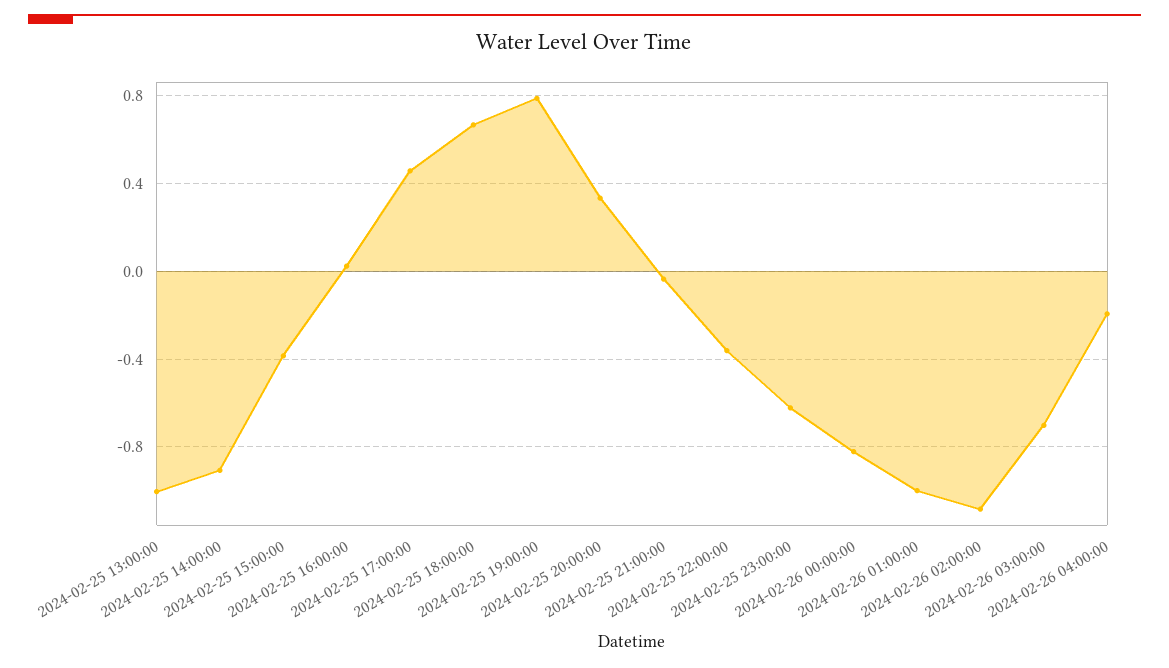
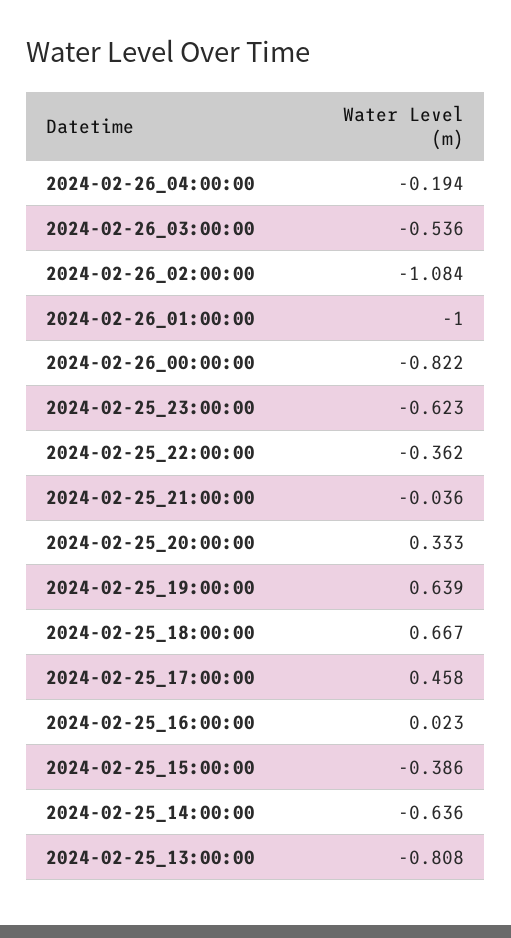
  {
-   "2024-02-25 13:00:00": -1,
+   "2024-02-25 13:00:00": -0.808,
-   "2024-02-25 14:00:00": -0.9,
+   "2024-02-25 14:00:00": -0.636,
    "2024-02-25 15:00:00": -0.386,
    "2024-02-25 16:00:00": 0.023,
    "2024-02-25 17:00:00": 0.458,
    "2024-02-25 18:00:00": 0.667,
-   "2024-02-25 19:00:00": 0.8,
+   "2024-02-25 19:00:00": 0.639,
    "2024-02-25 20:00:00": 0.333,
    "2024-02-25 21:00:00": -0.036,
    "2024-02-25 22:00:00": -0.362,
    "2024-02-25 23:00:00": -0.623,
    "2024-02-26 00:00:00": -0.822,
    "2024-02-26 01:00:00": -1,
    "2024-02-26 02:00:00": -1.084,
-   "2024-02-26 03:00:00": -0.7,
+   "2024-02-26 03:00:00": -0.536,
    "2024-02-26 04:00:00": -0.194
  }

